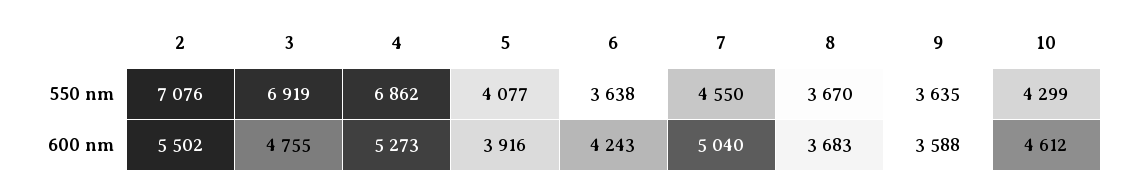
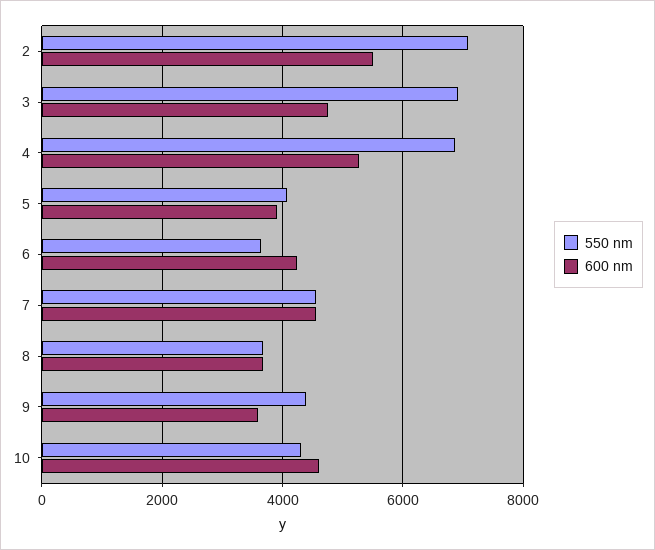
  {
    "550 nm": {
      "2": 7076,
      "3": 6919,
      "4": 6862,
      "5": 4077,
      "6": 3638,
      "7": 4550,
      "8": 3670,
-     "9": 3635,
+     "9": 4400,
      "10": 4299
    },
    "600 nm": {
      "2": 5502,
      "3": 4755,
      "4": 5273,
      "5": 3916,
      "6": 4243,
-     "7": 5040,
+     "7": 4600,
      "8": 3683,
      "9": 3588,
      "10": 4612
    }
  }

